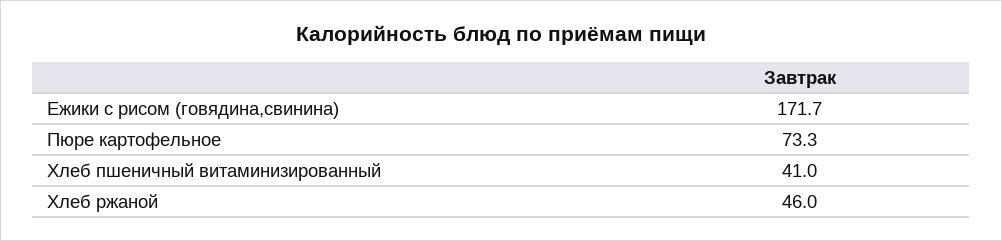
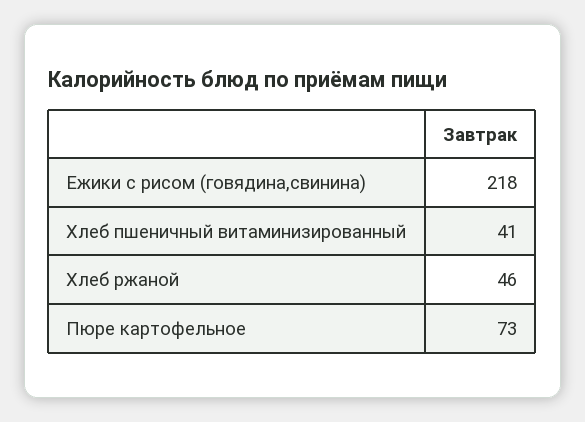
  {
-   "Ежики с рисом (говядина,свинина)": 171.7,
+   "Ежики с рисом (говядина,свинина)": 218,
    "Пюре картофельное": 73.3,
    "Хлеб пшеничный витаминизированный": 41,
    "Хлеб ржаной": 46
  }

